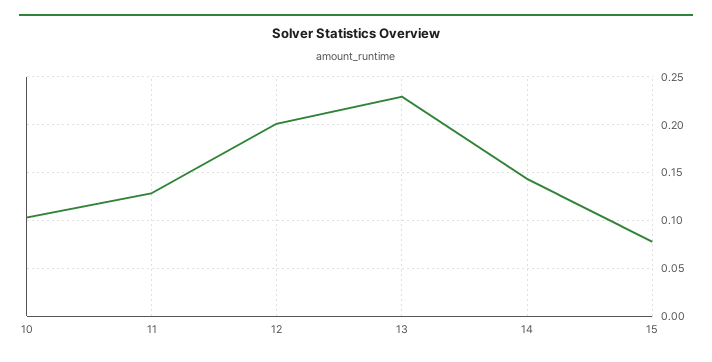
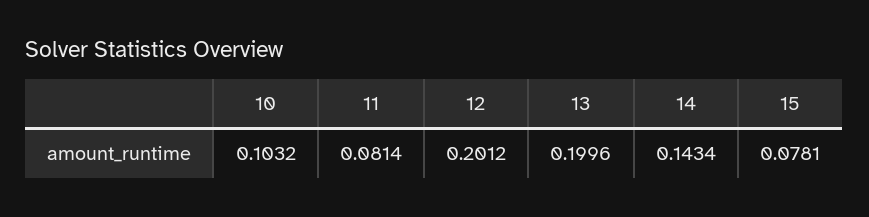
  {
    "10": 0.1032,
-   "11": 0.13,
+   "11": 0.0814,
    "12": 0.2012,
-   "13": 0.23,
+   "13": 0.1996,
    "14": 0.1434,
    "15": 0.0781
  }

